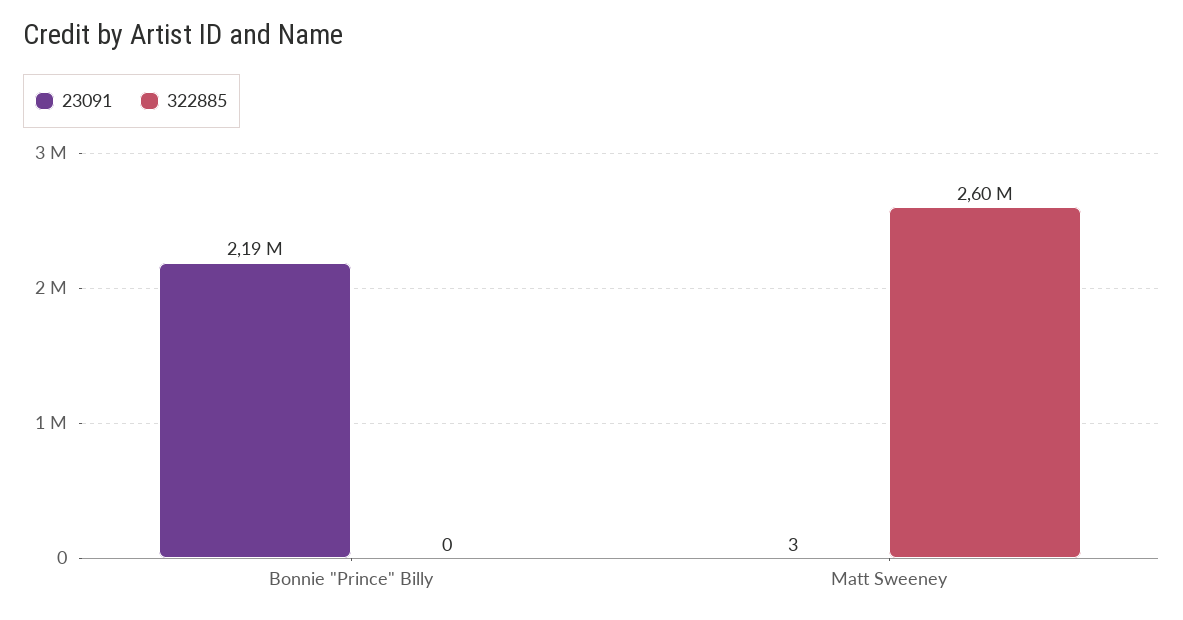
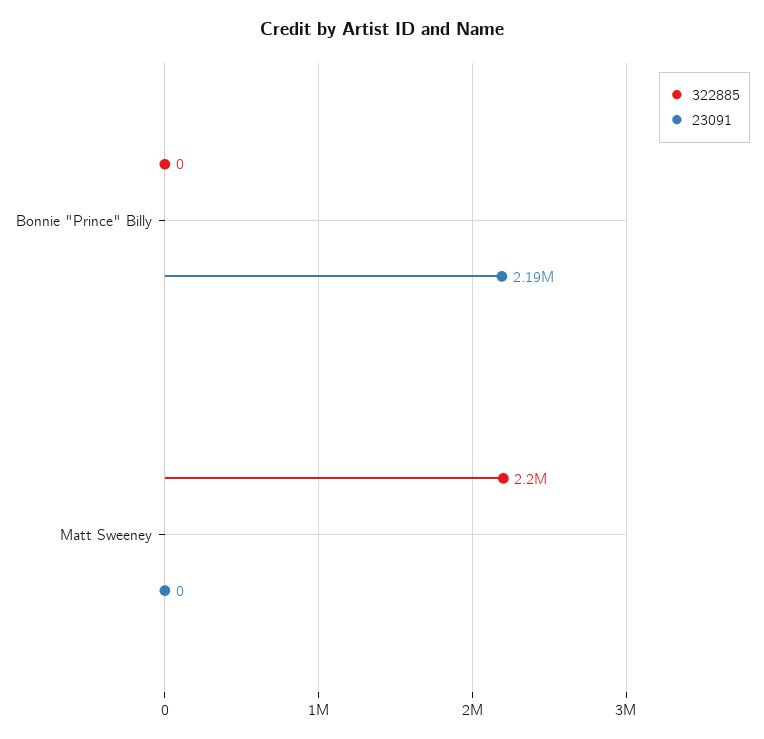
  {
    "23091": {
      "Bonnie \"Prince\" Billy": 2190000,
-     "Matt Sweeney": 3
+     "Matt Sweeney": 0
    },
    "322885": {
      "Bonnie \"Prince\" Billy": 0,
-     "Matt Sweeney": 2600000
+     "Matt Sweeney": 2200000
    }
  }

